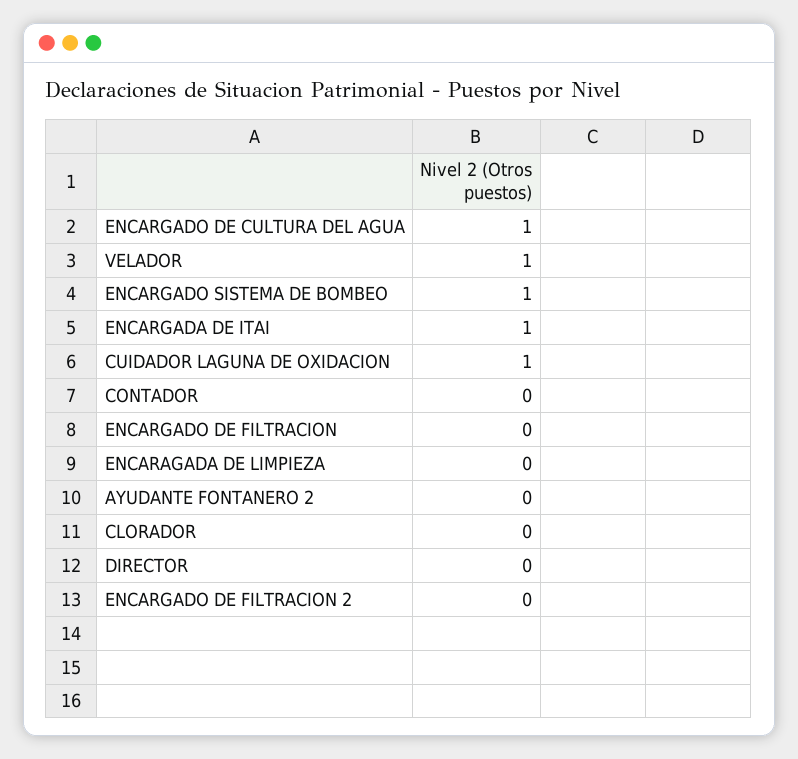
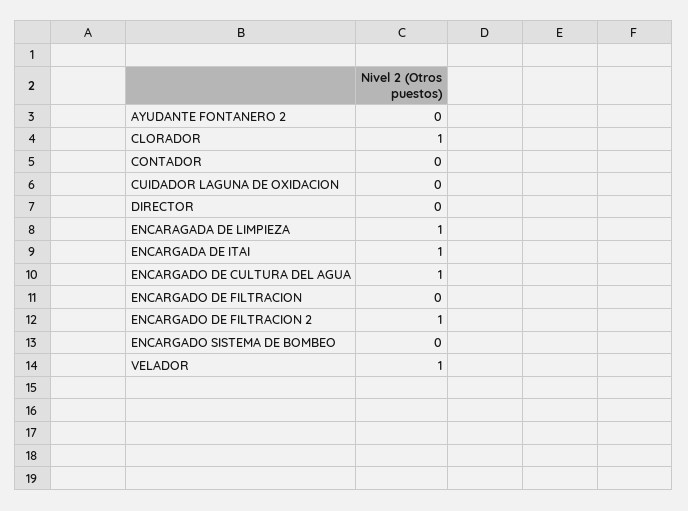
  {
    "ENCARGADO DE CULTURA DEL AGUA": 1,
    "VELADOR": 1,
-   "ENCARGADO SISTEMA DE BOMBEO": 1,
+   "ENCARGADO SISTEMA DE BOMBEO": 0,
    "ENCARGADA DE ITAI": 1,
-   "CUIDADOR LAGUNA DE OXIDACION": 1,
+   "CUIDADOR LAGUNA DE OXIDACION": 0,
    "CONTADOR": 0,
    "ENCARGADO DE FILTRACION": 0,
-   "ENCARAGADA DE LIMPIEZA": 0,
+   "ENCARAGADA DE LIMPIEZA": 1,
    "AYUDANTE FONTANERO 2": 0,
-   "CLORADOR": 0,
+   "CLORADOR": 1,
    "DIRECTOR": 0,
-   "ENCARGADO DE FILTRACION 2": 0
+   "ENCARGADO DE FILTRACION 2": 1
  }

